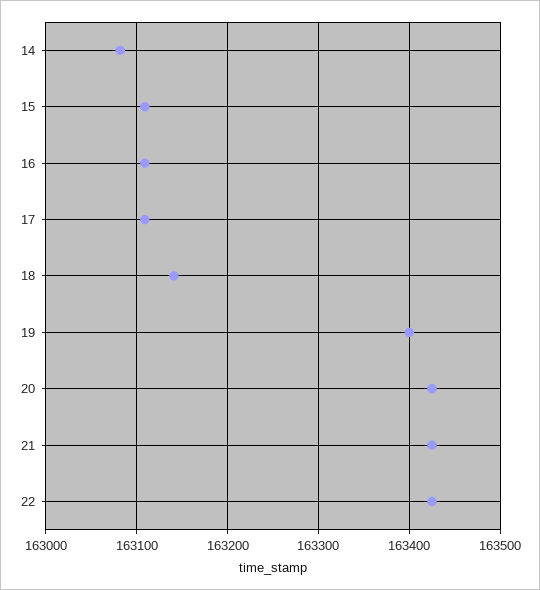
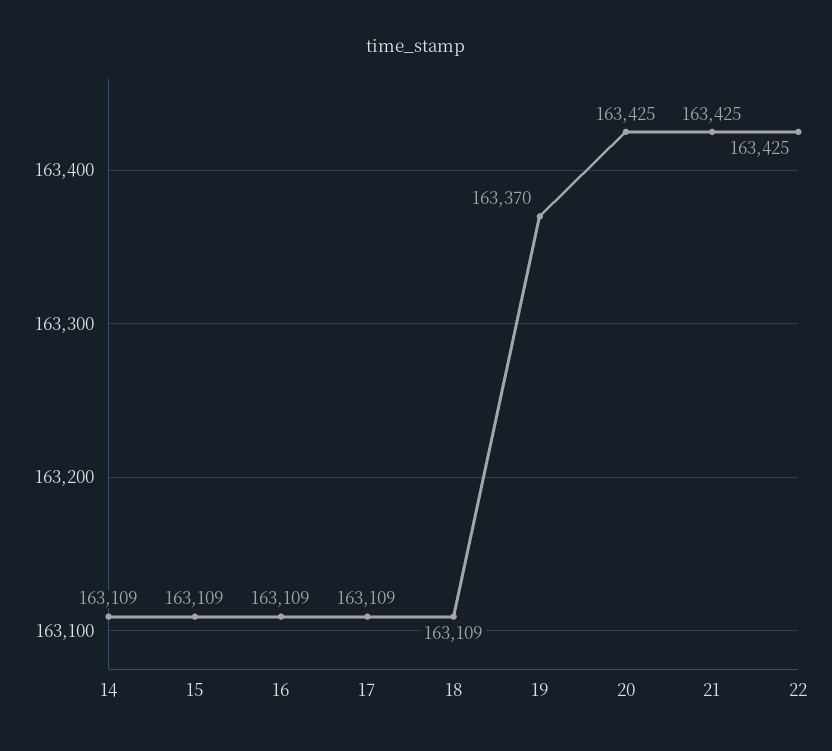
  {
-   "14": 163080,
+   "14": 163109,
    "15": 163109,
    "16": 163109,
    "17": 163109,
-   "18": 163140,
+   "18": 163109,
-   "19": 163400,
+   "19": 163370,
    "20": 163425,
    "21": 163425,
    "22": 163425
  }

